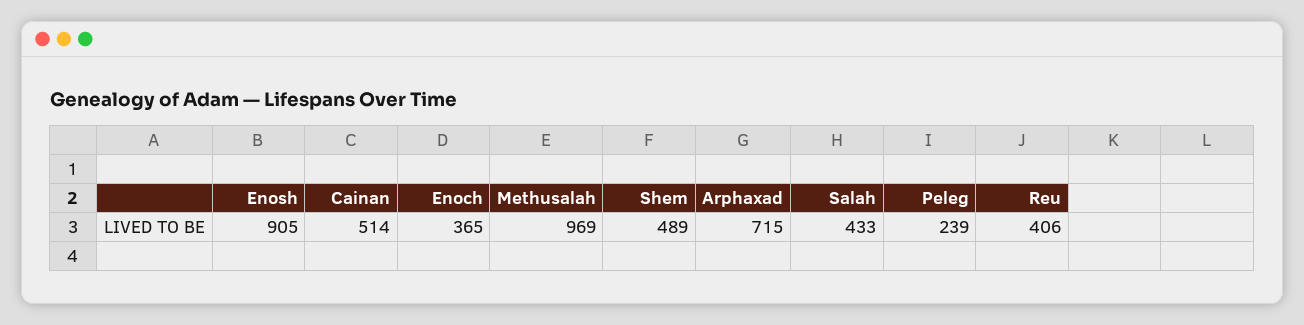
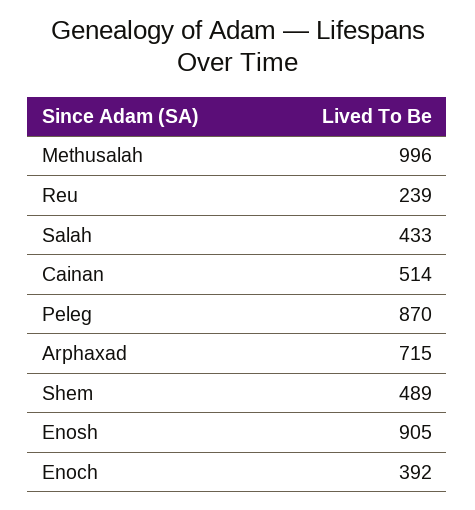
  {
    "Enosh": 905,
    "Cainan": 514,
-   "Enoch": 365,
+   "Enoch": 392,
-   "Methusalah": 969,
+   "Methusalah": 996,
    "Shem": 489,
    "Arphaxad": 715,
    "Salah": 433,
-   "Peleg": 239,
+   "Peleg": 870,
-   "Reu": 406
+   "Reu": 239
  }

